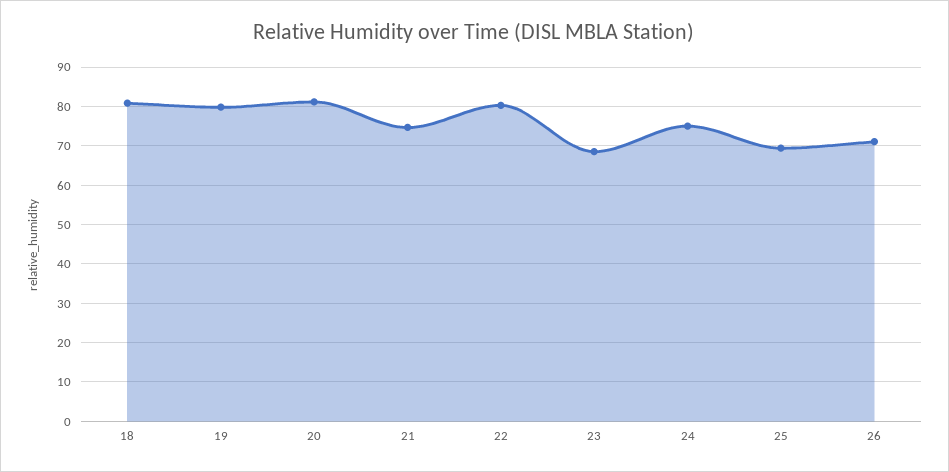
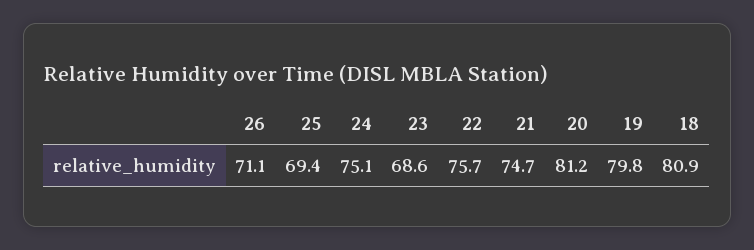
  {
    "18": 80.9,
    "19": 79.8,
    "20": 81.2,
    "21": 74.7,
-   "22": 80,
+   "22": 75.7,
    "23": 68.6,
    "24": 75.1,
    "25": 69.4,
    "26": 71.1
  }

